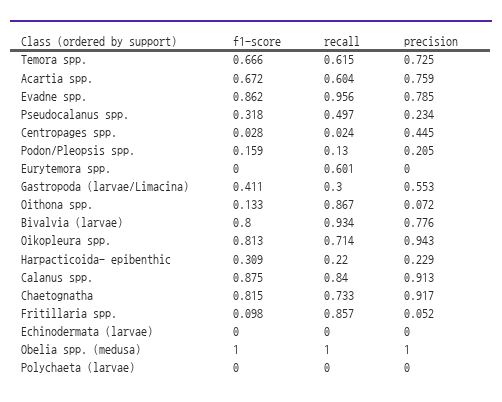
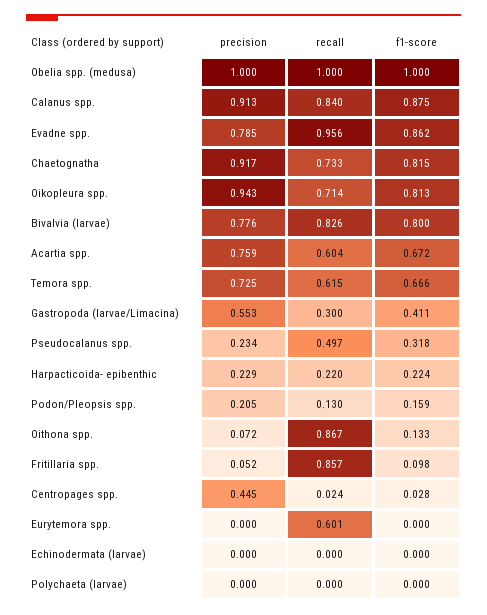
  {
    "f1-score": {
      "Temora spp.": 0.666,
      "Acartia spp.": 0.672,
      "Evadne spp.": 0.862,
      "Pseudocalanus spp.": 0.318,
      "Centropages spp.": 0.028,
      "Podon/Pleopsis spp.": 0.159,
      "Eurytemora spp.": 0,
      "Gastropoda (larvae/Limacina)": 0.411,
      "Oithona spp.": 0.133,
      "Bivalvia (larvae)": 0.8,
      "Oikopleura spp.": 0.813,
-     "Harpacticoida- epibenthic": 0.309,
+     "Harpacticoida- epibenthic": 0.224,
      "Calanus spp.": 0.875,
      "Chaetognatha": 0.815,
      "Fritillaria spp.": 0.098,
      "Echinodermata (larvae)": 0,
      "Obelia spp. (medusa)": 1,
      "Polychaeta (larvae)": 0
    },
    "recall": {
      "Temora spp.": 0.615,
      "Acartia spp.": 0.604,
      "Evadne spp.": 0.956,
      "Pseudocalanus spp.": 0.497,
      "Centropages spp.": 0.024,
      "Podon/Pleopsis spp.": 0.13,
      "Eurytemora spp.": 0.601,
      "Gastropoda (larvae/Limacina)": 0.3,
      "Oithona spp.": 0.867,
-     "Bivalvia (larvae)": 0.934,
+     "Bivalvia (larvae)": 0.826,
      "Oikopleura spp.": 0.714,
      "Harpacticoida- epibenthic": 0.22,
      "Calanus spp.": 0.84,
      "Chaetognatha": 0.733,
      "Fritillaria spp.": 0.857,
      "Echinodermata (larvae)": 0,
      "Obelia spp. (medusa)": 1,
      "Polychaeta (larvae)": 0
    },
    "precision": {
      "Temora spp.": 0.725,
      "Acartia spp.": 0.759,
      "Evadne spp.": 0.785,
      "Pseudocalanus spp.": 0.234,
      "Centropages spp.": 0.445,
      "Podon/Pleopsis spp.": 0.205,
      "Eurytemora spp.": 0,
      "Gastropoda (larvae/Limacina)": 0.553,
      "Oithona spp.": 0.072,
      "Bivalvia (larvae)": 0.776,
      "Oikopleura spp.": 0.943,
      "Harpacticoida- epibenthic": 0.229,
      "Calanus spp.": 0.913,
      "Chaetognatha": 0.917,
      "Fritillaria spp.": 0.052,
      "Echinodermata (larvae)": 0,
      "Obelia spp. (medusa)": 1,
      "Polychaeta (larvae)": 0
    }
  }

